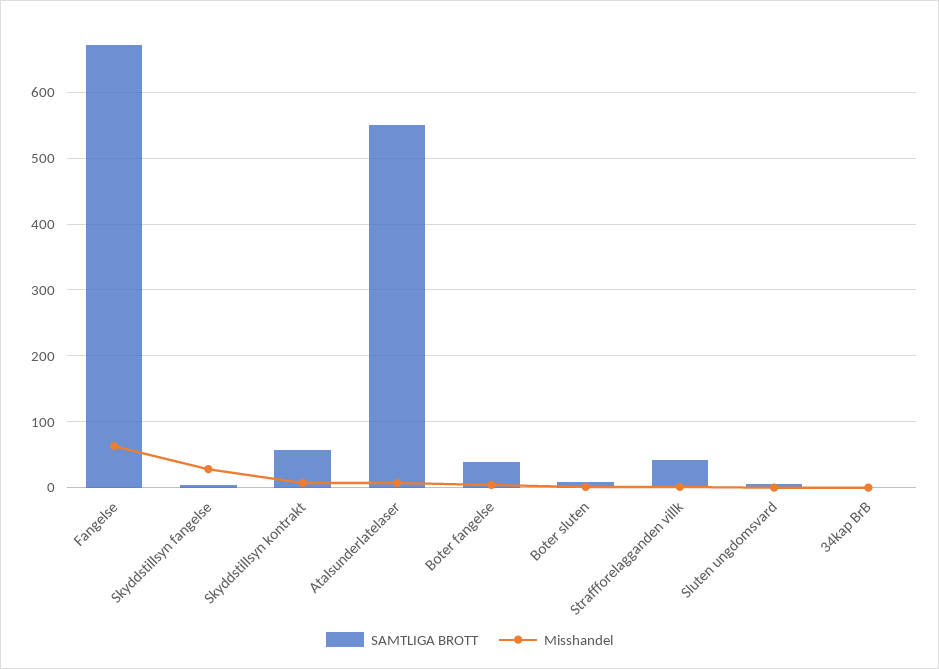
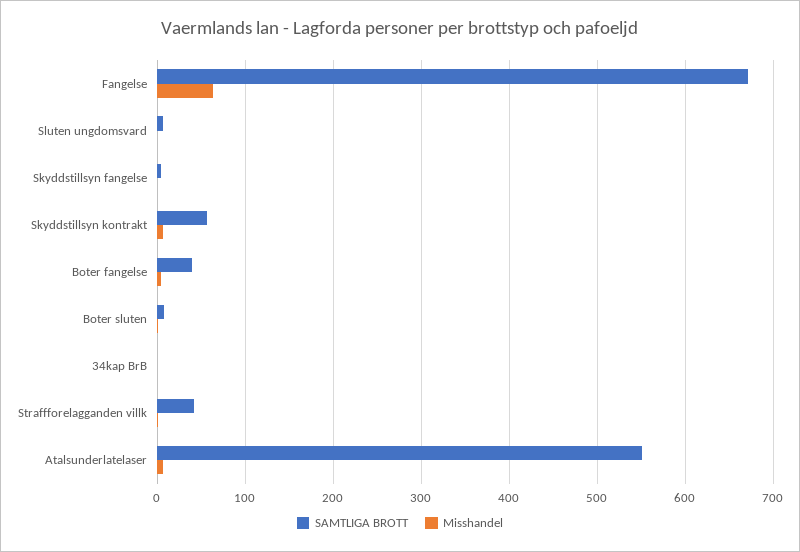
  {
    "SAMTLIGA BROTT": {
      "Fangelse": 670,
      "Skyddstillsyn fangelse": 0,
      "Skyddstillsyn kontrakt": 60,
      "Atalsunderlatelaser": 550,
      "Boter fangelse": 40,
      "Boter sluten": 10,
      "Straffforelagganden villk": 40,
      "Sluten ungdomsvard": 10,
      "34kap BrB": 0
    },
    "Misshandel": {
      "Fangelse": 60,
-     "Skyddstillsyn fangelse": 30,
+     "Skyddstillsyn fangelse": 0,
      "Skyddstillsyn kontrakt": 10,
      "Atalsunderlatelaser": 10,
      "Boter fangelse": 0,
      "Boter sluten": 0,
      "Straffforelagganden villk": 0,
      "Sluten ungdomsvard": 0,
      "34kap BrB": 0
    }
  }

